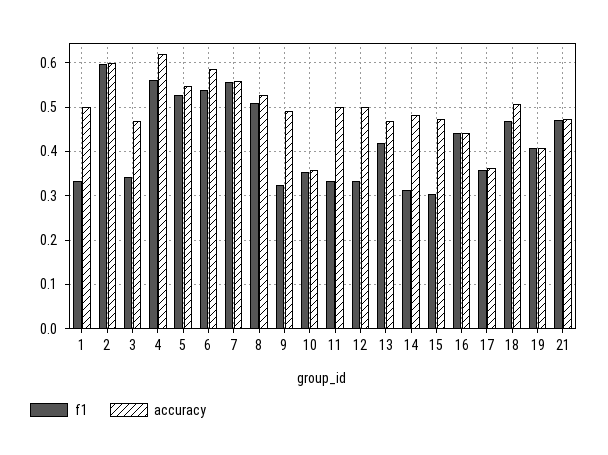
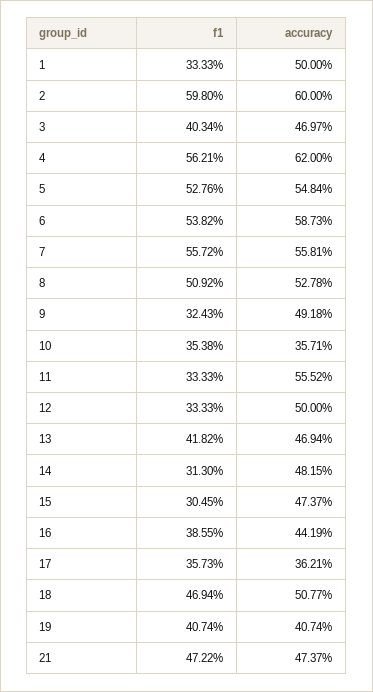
  {
    "f1": {
      "1": 0.3333,
      "2": 0.598,
-     "3": 0.34,
+     "3": 0.4034,
      "4": 0.5621,
      "5": 0.5276,
      "6": 0.5382,
      "7": 0.5572,
      "8": 0.5092,
      "9": 0.3243,
      "10": 0.3538,
      "11": 0.3333,
      "12": 0.3333,
      "13": 0.4182,
      "14": 0.313,
      "15": 0.3045,
-     "16": 0.44,
+     "16": 0.3855,
      "17": 0.3573,
      "18": 0.4694,
      "19": 0.4074,
      "21": 0.4722
    },
    "accuracy": {
      "1": 0.5,
      "2": 0.6,
      "3": 0.4697,
      "4": 0.62,
      "5": 0.5484,
      "6": 0.5873,
      "7": 0.5581,
      "8": 0.5278,
      "9": 0.4918,
      "10": 0.3571,
-     "11": 0.5,
+     "11": 0.5552,
      "12": 0.5,
      "13": 0.4694,
      "14": 0.4815,
      "15": 0.4737,
      "16": 0.4419,
      "17": 0.3621,
      "18": 0.5077,
      "19": 0.4074,
      "21": 0.4737
    }
  }

